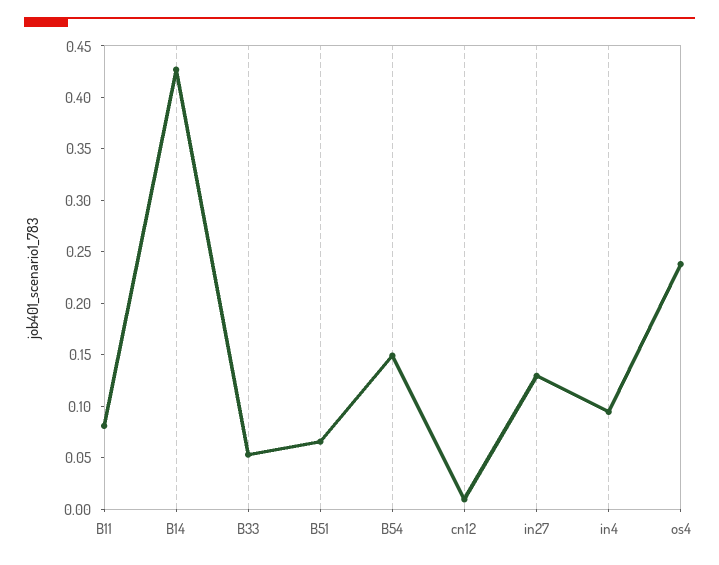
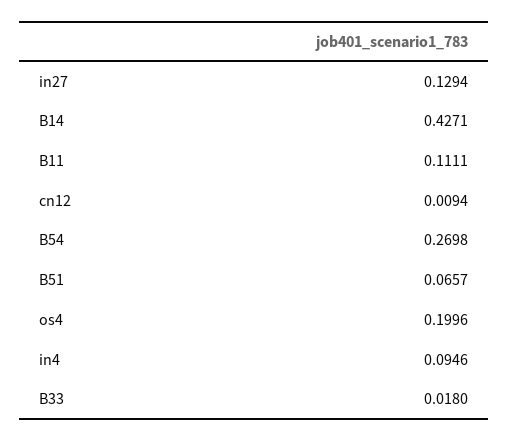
  {
-   "B11": 0.08,
+   "B11": 0.1111,
    "B14": 0.4271,
-   "B33": 0.05,
+   "B33": 0.018,
    "B51": 0.0657,
-   "B54": 0.15,
+   "B54": 0.2698,
    "cn12": 0.0094,
    "in27": 0.1294,
    "in4": 0.0946,
-   "os4": 0.24
+   "os4": 0.1996
  }

